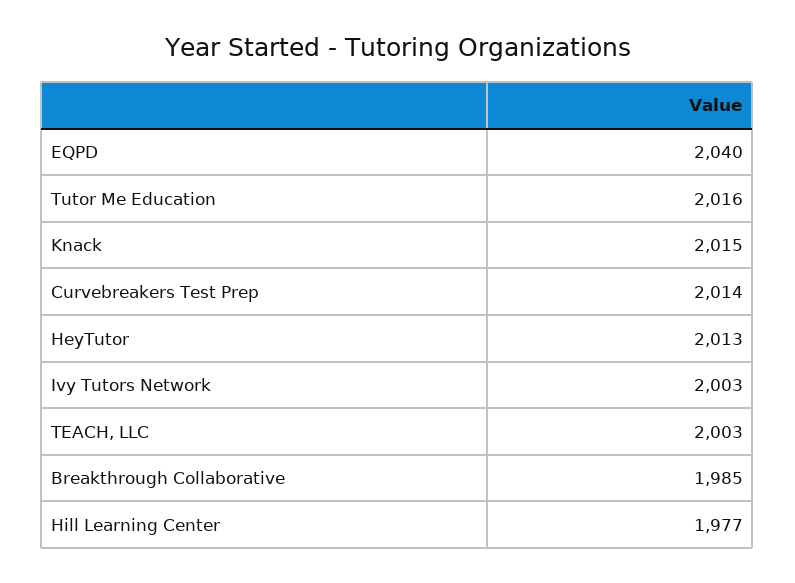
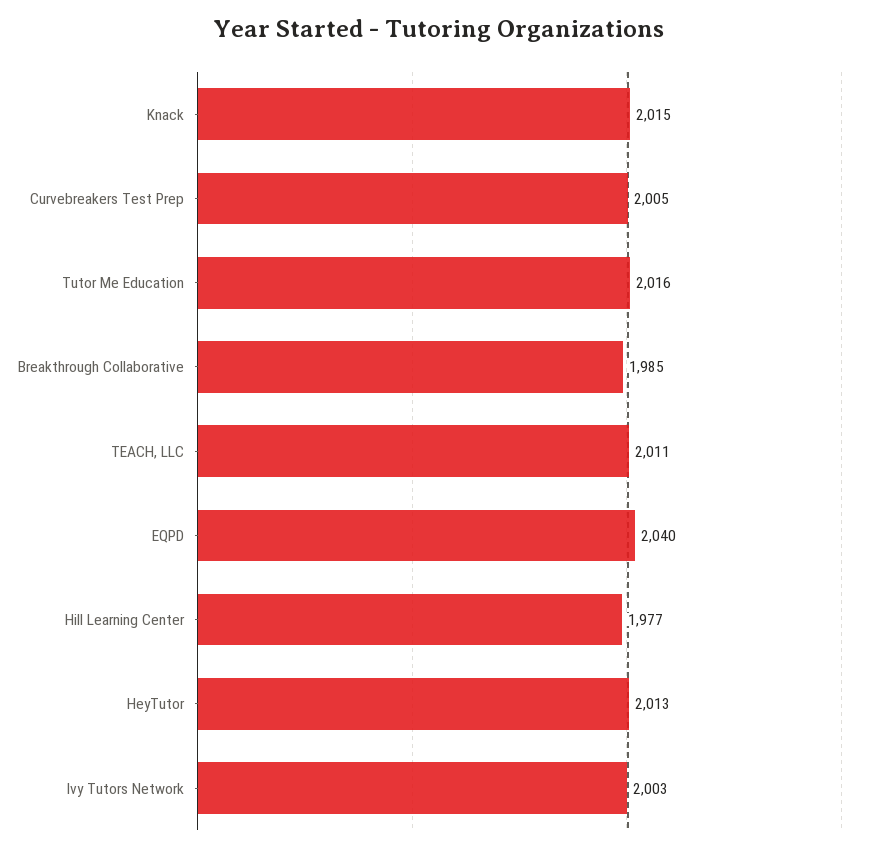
  {
    "EQPD": 2040,
    "Tutor Me Education": 2016,
    "Knack": 2015,
-   "Curvebreakers Test Prep": 2014,
+   "Curvebreakers Test Prep": 2005,
    "HeyTutor": 2013,
    "Ivy Tutors Network": 2003,
-   "TEACH, LLC": 2003,
+   "TEACH, LLC": 2011,
    "Breakthrough Collaborative": 1985,
    "Hill Learning Center": 1977
  }

